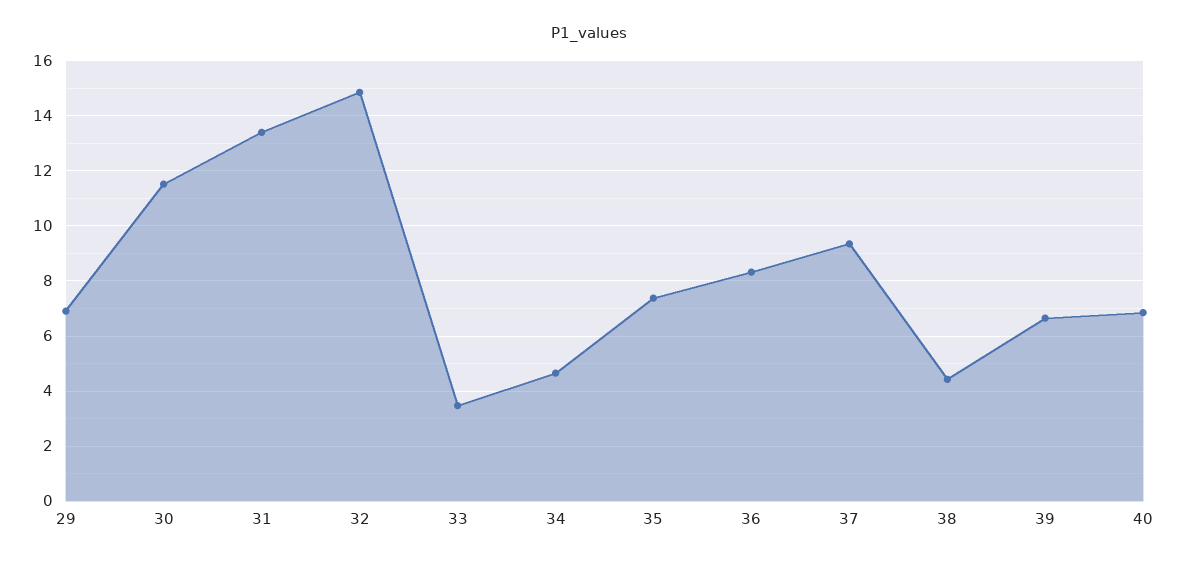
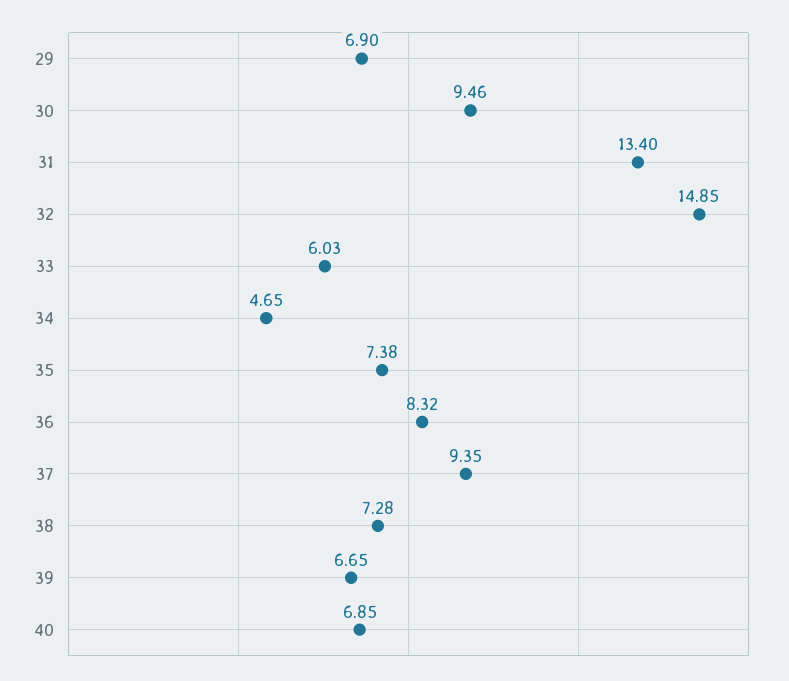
  {
    "29": 6.9,
-   "30": 11.5,
+   "30": 9.46,
    "31": 13.4,
    "32": 14.85,
-   "33": 3.5,
+   "33": 6.03,
    "34": 4.65,
    "35": 7.38,
    "36": 8.32,
    "37": 9.35,
-   "38": 4.5,
+   "38": 7.28,
    "39": 6.65,
    "40": 6.85
  }

